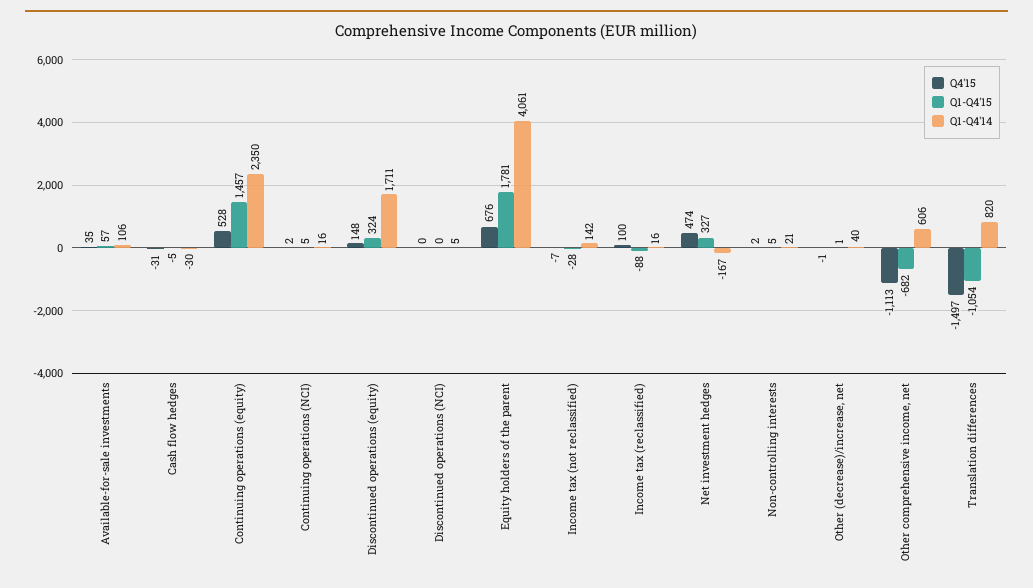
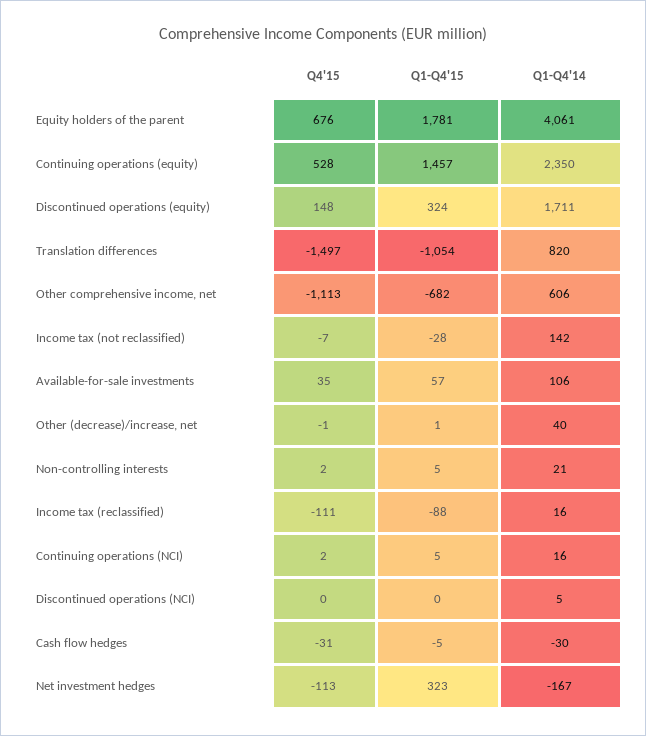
  {
    "Q4'15": {
      "Available-for-sale investments": 35,
      "Cash flow hedges": -31,
      "Continuing operations (equity)": 528,
      "Continuing operations (NCI)": 2,
      "Discontinued operations (equity)": 148,
      "Discontinued operations (NCI)": 0,
      "Equity holders of the parent": 676,
      "Income tax (not reclassified)": -7,
-     "Income tax (reclassified)": 100,
+     "Income tax (reclassified)": -111,
-     "Net investment hedges": 474,
+     "Net investment hedges": -113,
      "Non-controlling interests": 2,
      "Other (decrease)/increase, net": -1,
      "Other comprehensive income, net": -1113,
      "Translation differences": -1497
    },
    "Q1-Q4'15": {
      "Available-for-sale investments": 57,
      "Cash flow hedges": -5,
      "Continuing operations (equity)": 1457,
      "Continuing operations (NCI)": 5,
      "Discontinued operations (equity)": 324,
      "Discontinued operations (NCI)": 0,
      "Equity holders of the parent": 1781,
      "Income tax (not reclassified)": -28,
      "Income tax (reclassified)": -88,
-     "Net investment hedges": 327,
+     "Net investment hedges": 323,
      "Non-controlling interests": 5,
      "Other (decrease)/increase, net": 1,
      "Other comprehensive income, net": -682,
      "Translation differences": -1054
    },
    "Q1-Q4'14": {
      "Available-for-sale investments": 106,
      "Cash flow hedges": -30,
      "Continuing operations (equity)": 2350,
      "Continuing operations (NCI)": 16,
      "Discontinued operations (equity)": 1711,
      "Discontinued operations (NCI)": 5,
      "Equity holders of the parent": 4061,
      "Income tax (not reclassified)": 142,
      "Income tax (reclassified)": 16,
      "Net investment hedges": -167,
      "Non-controlling interests": 21,
      "Other (decrease)/increase, net": 40,
      "Other comprehensive income, net": 606,
      "Translation differences": 820
    }
  }

